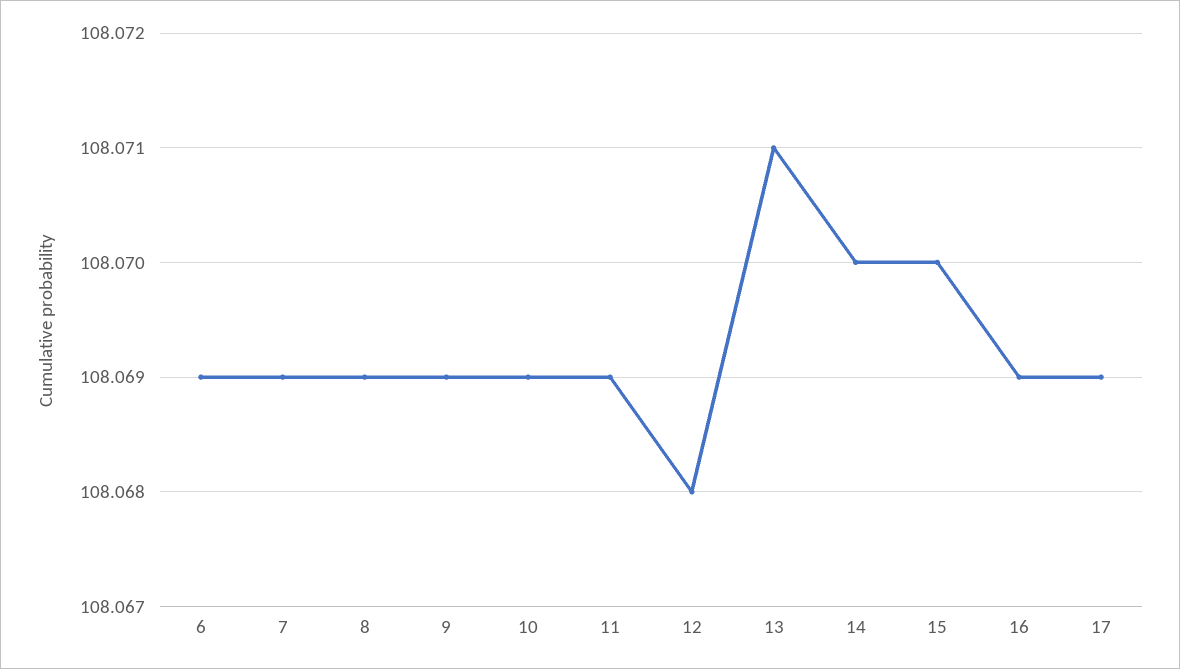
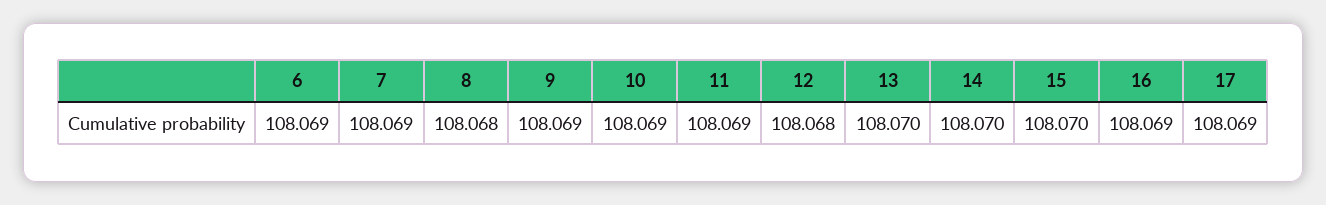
  {
    "6": 108.069,
    "7": 108.069,
-   "8": 108.069,
+   "8": 108.068,
    "9": 108.069,
    "10": 108.069,
    "11": 108.069,
    "12": 108.068,
-   "13": 108.071,
+   "13": 108.07,
    "14": 108.07,
    "15": 108.07,
    "16": 108.069,
    "17": 108.069
  }

